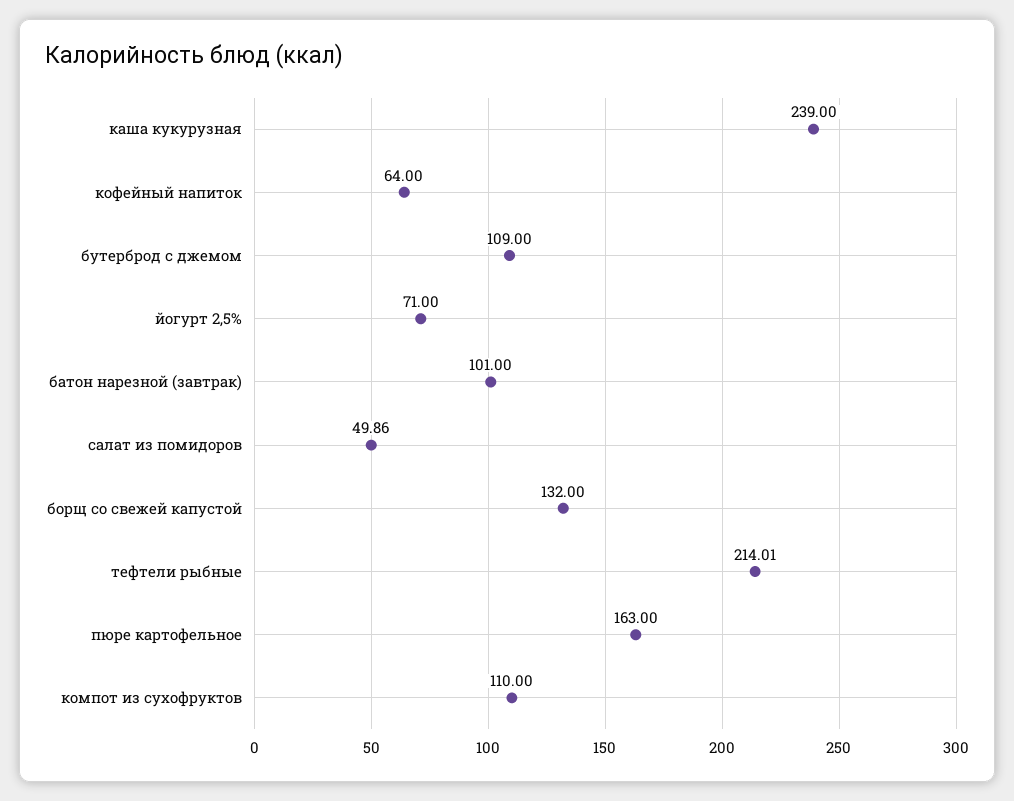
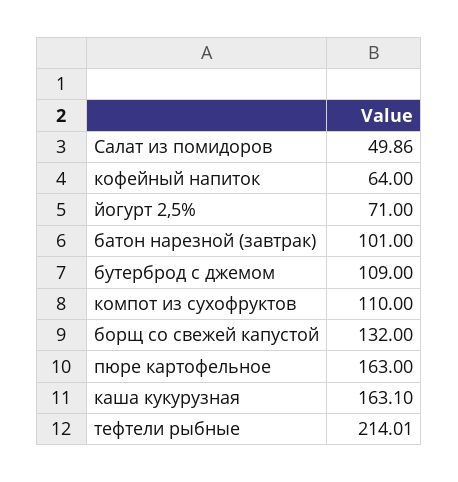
  {
-   "каша кукурузная": 239,
+   "каша кукурузная": 163.1,
    "кофейный напиток": 64,
    "бутерброд с джемом": 109,
    "йогурт 2,5%": 71,
    "батон нарезной (завтрак)": 101,
    "салат из помидоров": 49.86,
    "борщ со свежей капустой": 132,
    "тефтели рыбные": 214.01,
    "пюре картофельное": 163,
    "компот из сухофруктов": 110
  }

